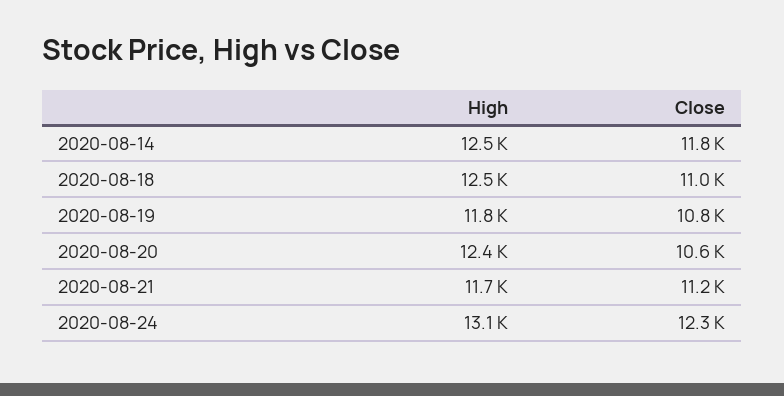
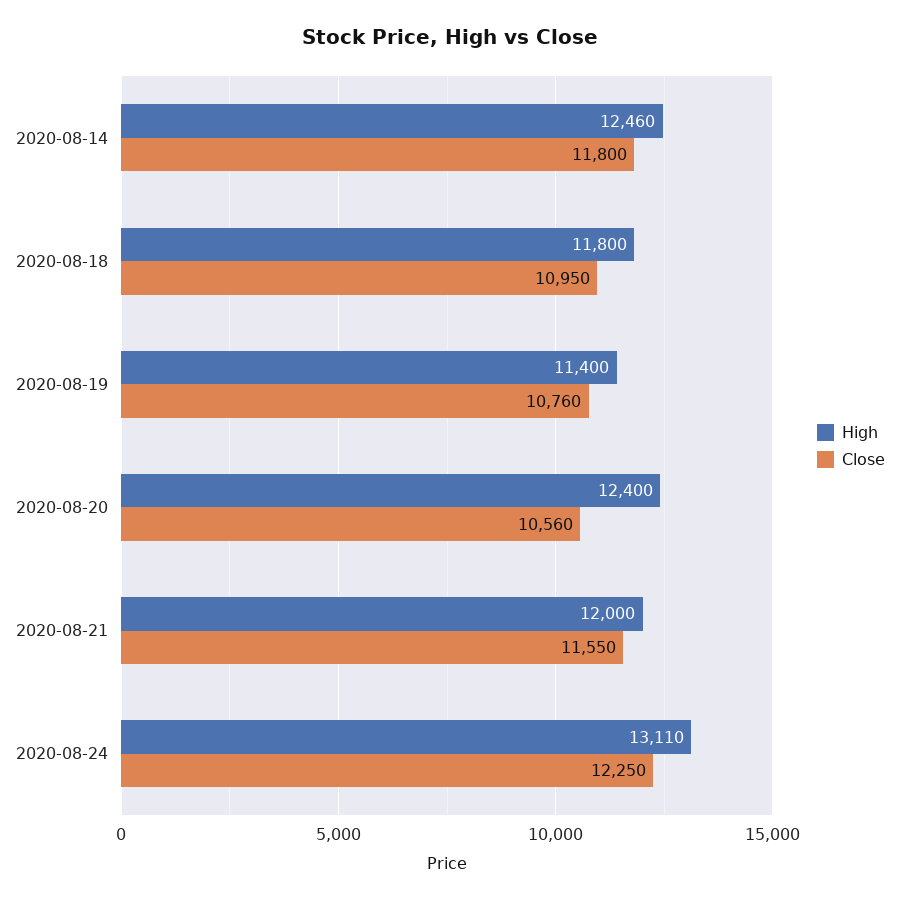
  {
    "High": {
      "2020-08-14": 12460,
-     "2020-08-18": 12500,
+     "2020-08-18": 11800,
-     "2020-08-19": 11800,
+     "2020-08-19": 11400,
      "2020-08-20": 12400,
-     "2020-08-21": 11700,
+     "2020-08-21": 12000,
      "2020-08-24": 13110
    },
    "Close": {
      "2020-08-14": 11800,
      "2020-08-18": 10950,
      "2020-08-19": 10760,
      "2020-08-20": 10560,
-     "2020-08-21": 11200,
+     "2020-08-21": 11550,
      "2020-08-24": 12250
    }
  }

